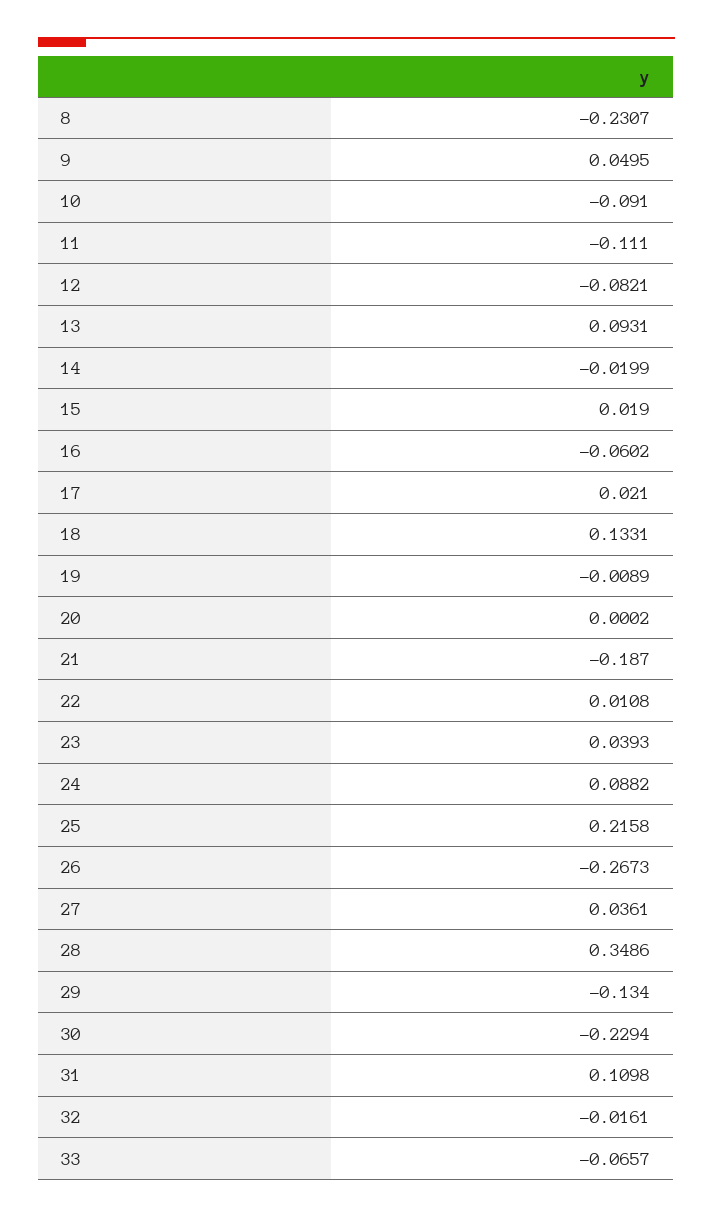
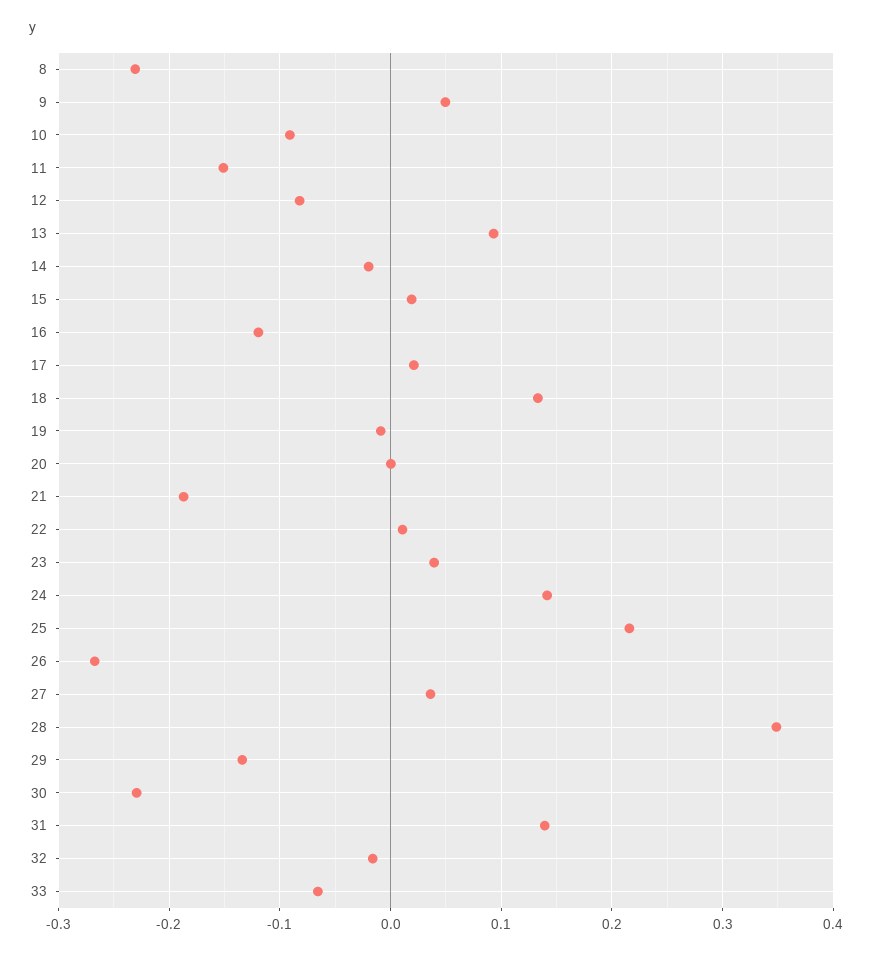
  {
    "8": -0.2307,
    "9": 0.0495,
    "10": -0.091,
-   "11": -0.111,
+   "11": -0.15,
    "12": -0.0821,
    "13": 0.0931,
    "14": -0.0199,
    "15": 0.019,
-   "16": -0.0602,
+   "16": -0.12,
    "17": 0.021,
    "18": 0.1331,
    "19": -0.0089,
    "20": 0.0002,
    "21": -0.187,
    "22": 0.0108,
    "23": 0.0393,
-   "24": 0.0882,
+   "24": 0.14,
    "25": 0.2158,
    "26": -0.2673,
    "27": 0.0361,
    "28": 0.3486,
    "29": -0.134,
    "30": -0.2294,
-   "31": 0.1098,
+   "31": 0.14,
    "32": -0.0161,
    "33": -0.0657
  }

